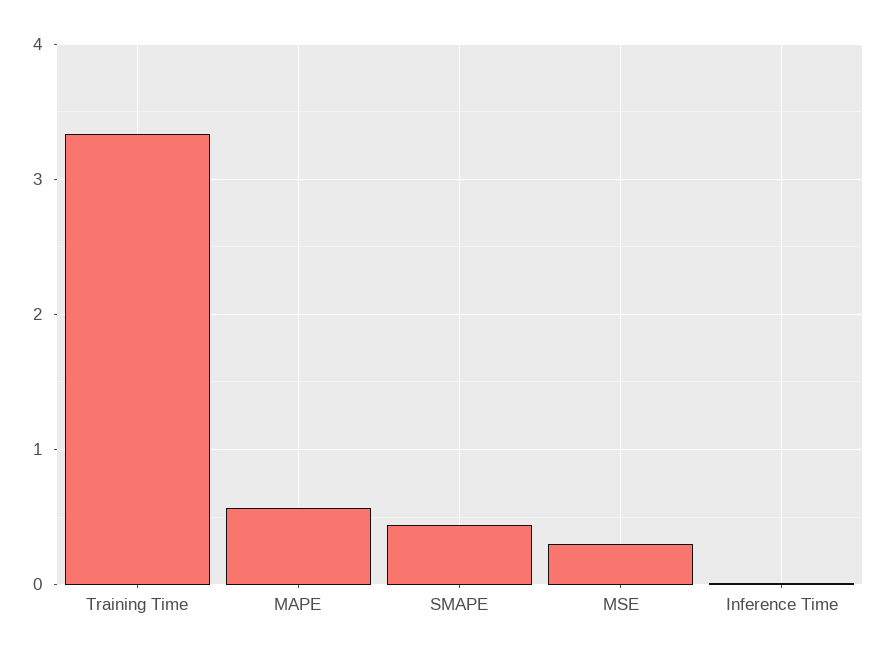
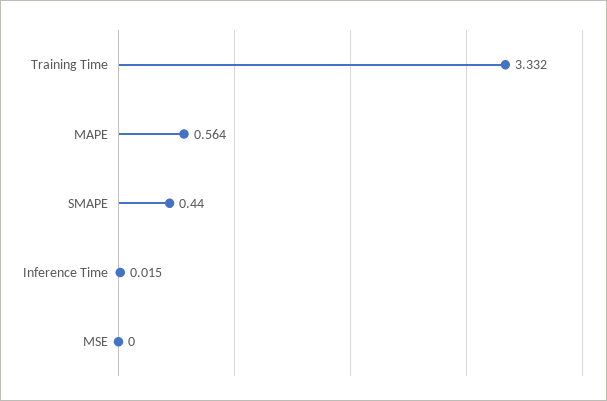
  {
    "Training Time": 3.332,
    "MAPE": 0.564,
    "SMAPE": 0.44,
-   "MSE": 0.3,
+   "MSE": 0,
    "Inference Time": 0.015
  }

